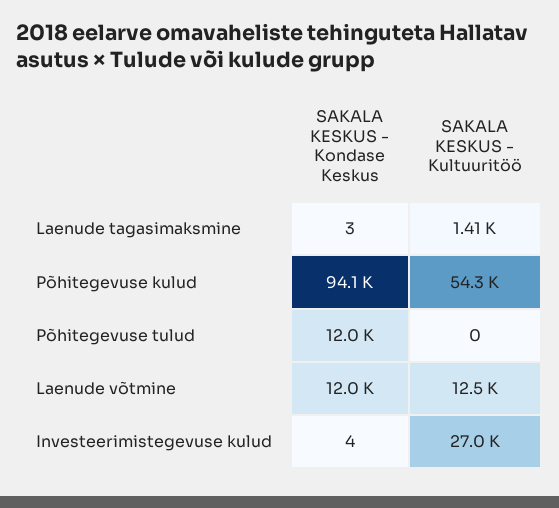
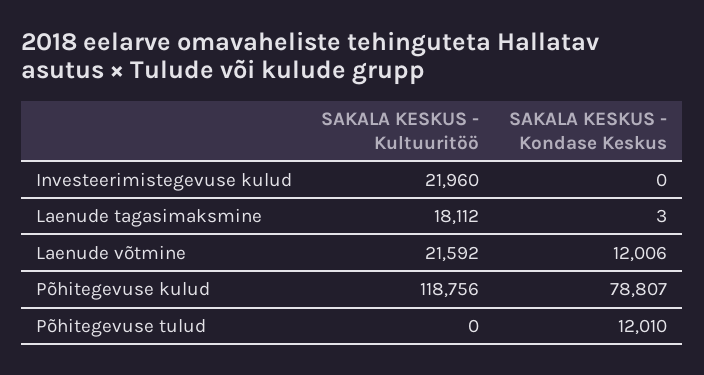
  {
    "SAKALA KESKUS - Kondase Keskus": {
      "Laenude tagasimaksmine": 3,
-     "Põhitegevuse kulud": 94100,
+     "Põhitegevuse kulud": 78807,
      "Põhitegevuse tulud": 12010,
      "Laenude võtmine": 12006,
-     "Investeerimistegevuse kulud": 4
+     "Investeerimistegevuse kulud": 0
    },
    "SAKALA KESKUS - Kultuuritöö": {
-     "Laenude tagasimaksmine": 1410,
+     "Laenude tagasimaksmine": 18112,
-     "Põhitegevuse kulud": 54300,
+     "Põhitegevuse kulud": 118756,
      "Põhitegevuse tulud": 0,
-     "Laenude võtmine": 12500,
+     "Laenude võtmine": 21592,
-     "Investeerimistegevuse kulud": 27000
+     "Investeerimistegevuse kulud": 21960
    }
  }

